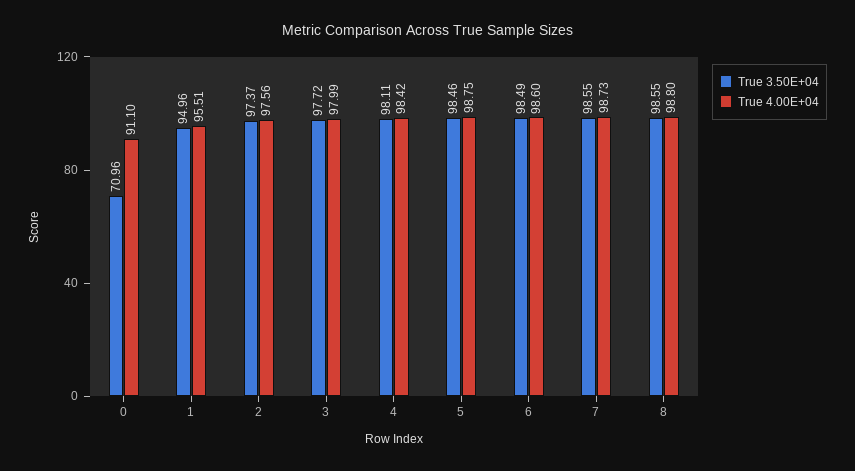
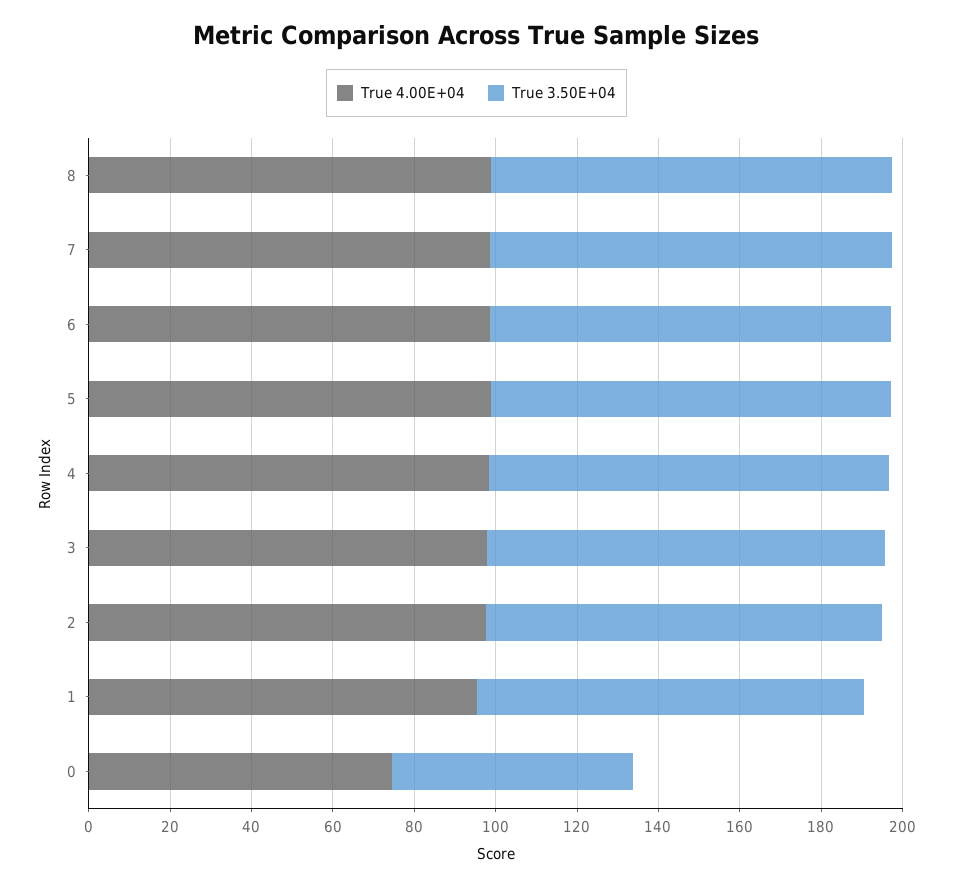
  {
    "True 3.50E+04": {
-     "0": 70.96,
+     "0": 60,
      "1": 94.96,
      "2": 97.37,
      "3": 97.72,
      "4": 98.11,
      "5": 98.46,
      "6": 98.49,
      "7": 98.55,
      "8": 98.55
    },
    "True 4.00E+04": {
-     "0": 91.1,
+     "0": 75,
      "1": 95.51,
      "2": 97.56,
      "3": 97.99,
      "4": 98.42,
      "5": 98.75,
      "6": 98.6,
      "7": 98.73,
      "8": 98.8
    }
  }

